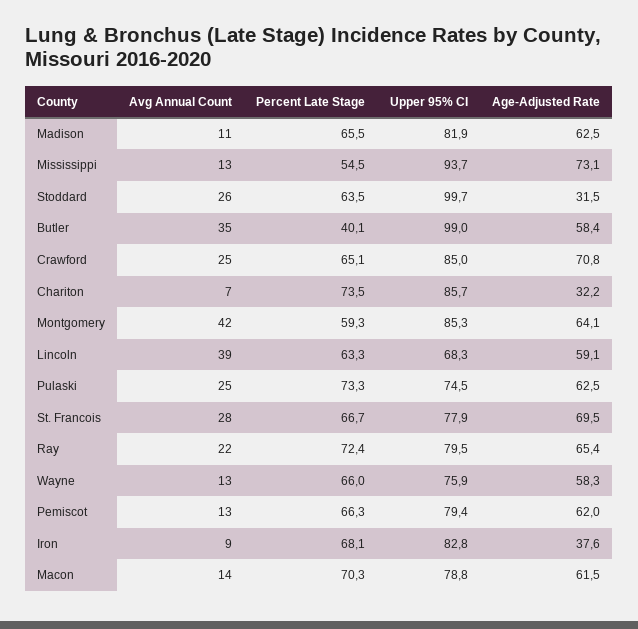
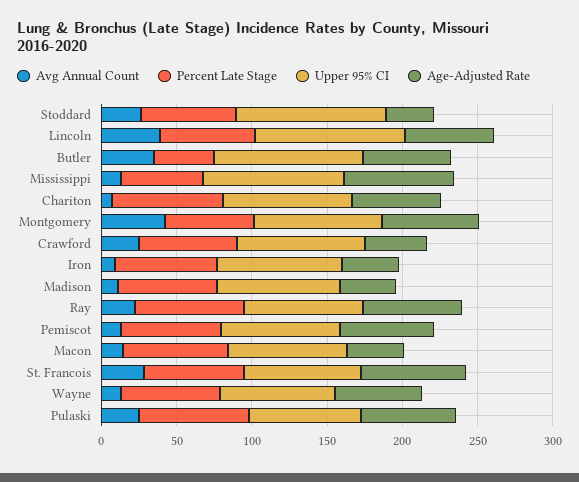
  {
    "Avg Annual Count": {
      "Madison": 11,
      "Mississippi": 13,
      "Stoddard": 26,
      "Butler": 35,
      "Crawford": 25,
      "Chariton": 7,
      "Montgomery": 42,
      "Lincoln": 39,
      "Pulaski": 25,
      "St. Francois": 28,
      "Ray": 22,
      "Wayne": 13,
      "Pemiscot": 13,
      "Iron": 9,
      "Macon": 14
    },
    "Percent Late Stage": {
      "Madison": 65.5,
      "Mississippi": 54.5,
      "Stoddard": 63.5,
      "Butler": 40.1,
      "Crawford": 65.1,
      "Chariton": 73.5,
      "Montgomery": 59.3,
      "Lincoln": 63.3,
      "Pulaski": 73.3,
      "St. Francois": 66.7,
      "Ray": 72.4,
      "Wayne": 66,
      "Pemiscot": 66.3,
      "Iron": 68.1,
      "Macon": 70.3
    },
    "Upper 95% CI": {
      "Madison": 81.9,
      "Mississippi": 93.7,
      "Stoddard": 99.7,
      "Butler": 99,
      "Crawford": 85,
      "Chariton": 85.7,
      "Montgomery": 85.3,
-     "Lincoln": 68.3,
+     "Lincoln": 100,
      "Pulaski": 74.5,
      "St. Francois": 77.9,
      "Ray": 79.5,
      "Wayne": 75.9,
      "Pemiscot": 79.4,
      "Iron": 82.8,
      "Macon": 78.8
    },
    "Age-Adjusted Rate": {
-     "Madison": 62.5,
+     "Madison": 40,
      "Mississippi": 73.1,
      "Stoddard": 31.5,
      "Butler": 58.4,
-     "Crawford": 70.8,
+     "Crawford": 40,
-     "Chariton": 32.2,
+     "Chariton": 60,
      "Montgomery": 64.1,
      "Lincoln": 59.1,
      "Pulaski": 62.5,
      "St. Francois": 69.5,
      "Ray": 65.4,
      "Wayne": 58.3,
      "Pemiscot": 62,
      "Iron": 37.6,
-     "Macon": 61.5
+     "Macon": 40
    }
  }

